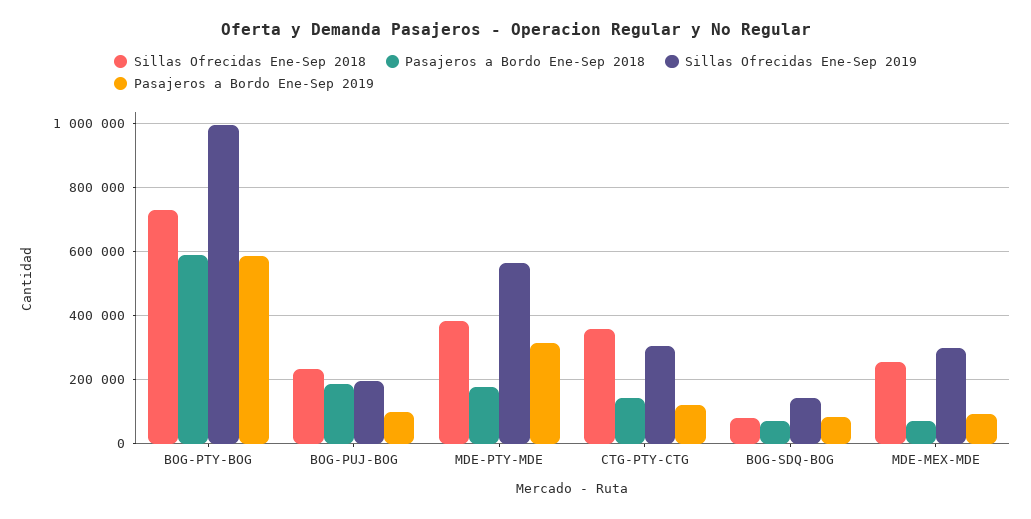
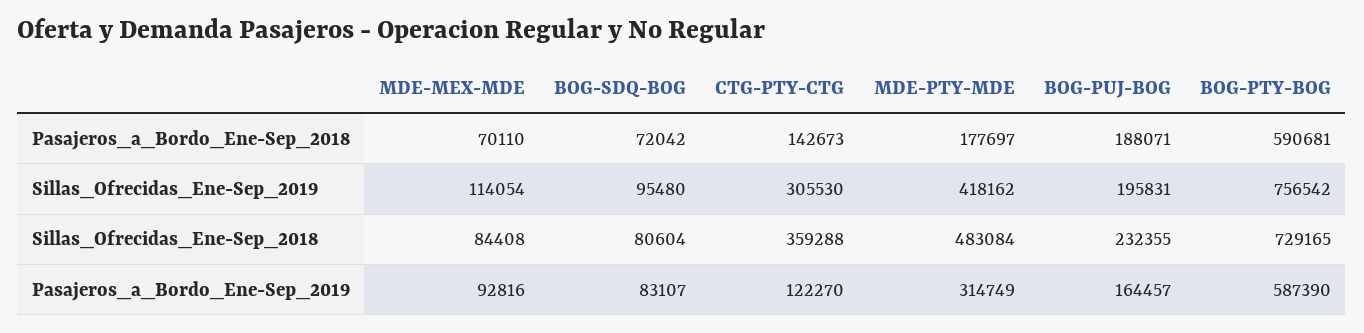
  {
    "Sillas Ofrecidas Ene-Sep 2018": {
      "BOG-PTY-BOG": 729165,
      "BOG-PUJ-BOG": 232355,
-     "MDE-PTY-MDE": 380000,
+     "MDE-PTY-MDE": 483084,
      "CTG-PTY-CTG": 359288,
      "BOG-SDQ-BOG": 80604,
-     "MDE-MEX-MDE": 260000
+     "MDE-MEX-MDE": 84408
    },
    "Pasajeros a Bordo Ene-Sep 2018": {
      "BOG-PTY-BOG": 590681,
      "BOG-PUJ-BOG": 188071,
      "MDE-PTY-MDE": 177697,
      "CTG-PTY-CTG": 142673,
      "BOG-SDQ-BOG": 72042,
      "MDE-MEX-MDE": 70110
    },
    "Sillas Ofrecidas Ene-Sep 2019": {
-     "BOG-PTY-BOG": 1000000,
+     "BOG-PTY-BOG": 756542,
      "BOG-PUJ-BOG": 195831,
-     "MDE-PTY-MDE": 560000,
+     "MDE-PTY-MDE": 418162,
      "CTG-PTY-CTG": 305530,
-     "BOG-SDQ-BOG": 140000,
+     "BOG-SDQ-BOG": 95480,
-     "MDE-MEX-MDE": 300000
+     "MDE-MEX-MDE": 114054
    },
    "Pasajeros a Bordo Ene-Sep 2019": {
      "BOG-PTY-BOG": 587390,
-     "BOG-PUJ-BOG": 100000,
+     "BOG-PUJ-BOG": 164457,
      "MDE-PTY-MDE": 314749,
      "CTG-PTY-CTG": 122270,
      "BOG-SDQ-BOG": 83107,
      "MDE-MEX-MDE": 92816
    }
  }

